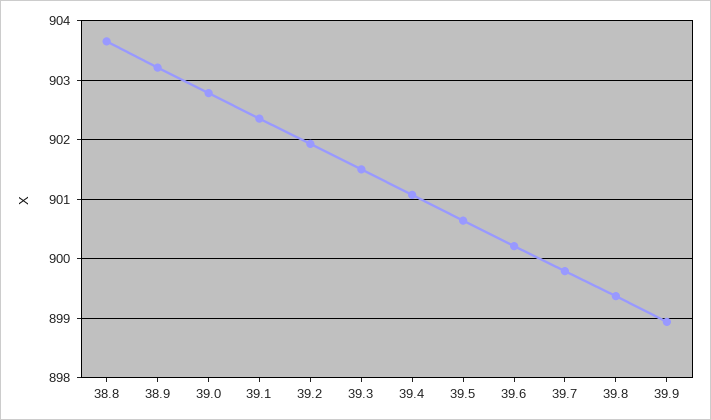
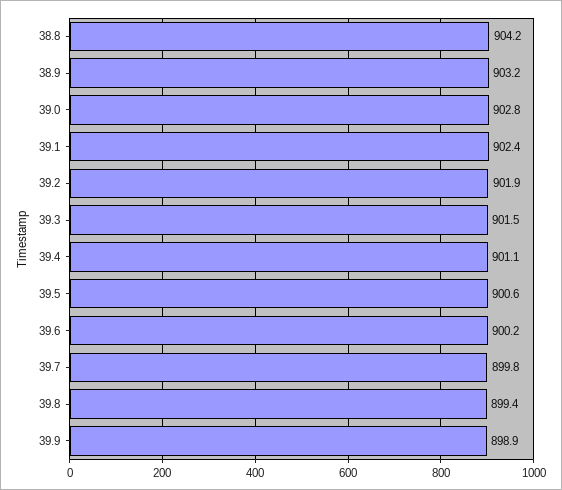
  {
-   "38.8": 903.6,
+   "38.8": 904.2,
    "38.9": 903.2,
    "39.0": 902.8,
    "39.1": 902.4,
    "39.2": 901.9,
    "39.3": 901.5,
    "39.4": 901.1,
    "39.5": 900.6,
    "39.6": 900.2,
    "39.7": 899.8,
    "39.8": 899.4,
    "39.9": 898.9
  }

